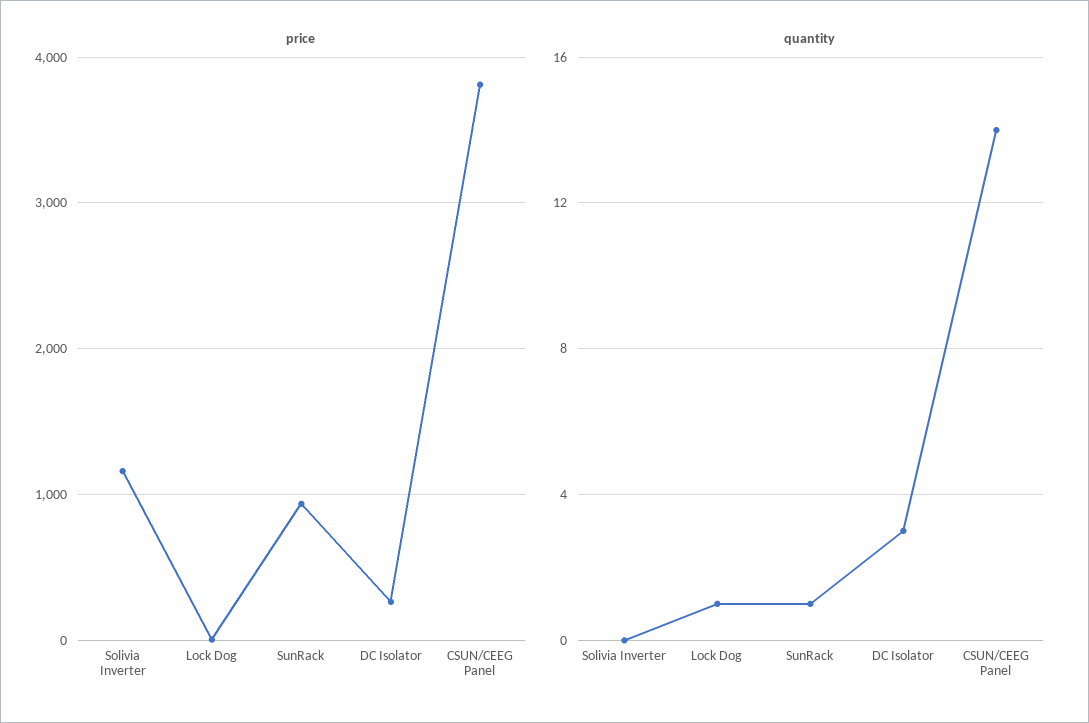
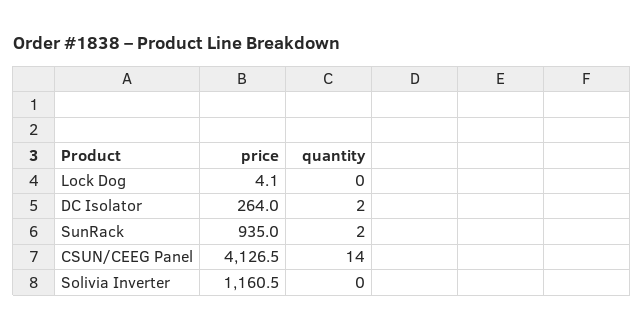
  {
    "price": {
      "Solivia Inverter": 1160.5,
      "Lock Dog": 4.1,
      "SunRack": 935,
      "DC Isolator": 264,
-     "CSUN/CEEG Panel": 3800
+     "CSUN/CEEG Panel": 4126.5
    },
    "quantity": {
      "Solivia Inverter": 0,
-     "Lock Dog": 1,
+     "Lock Dog": 0,
-     "SunRack": 1,
+     "SunRack": 2,
-     "DC Isolator": 3,
+     "DC Isolator": 2,
      "CSUN/CEEG Panel": 14
    }
  }

